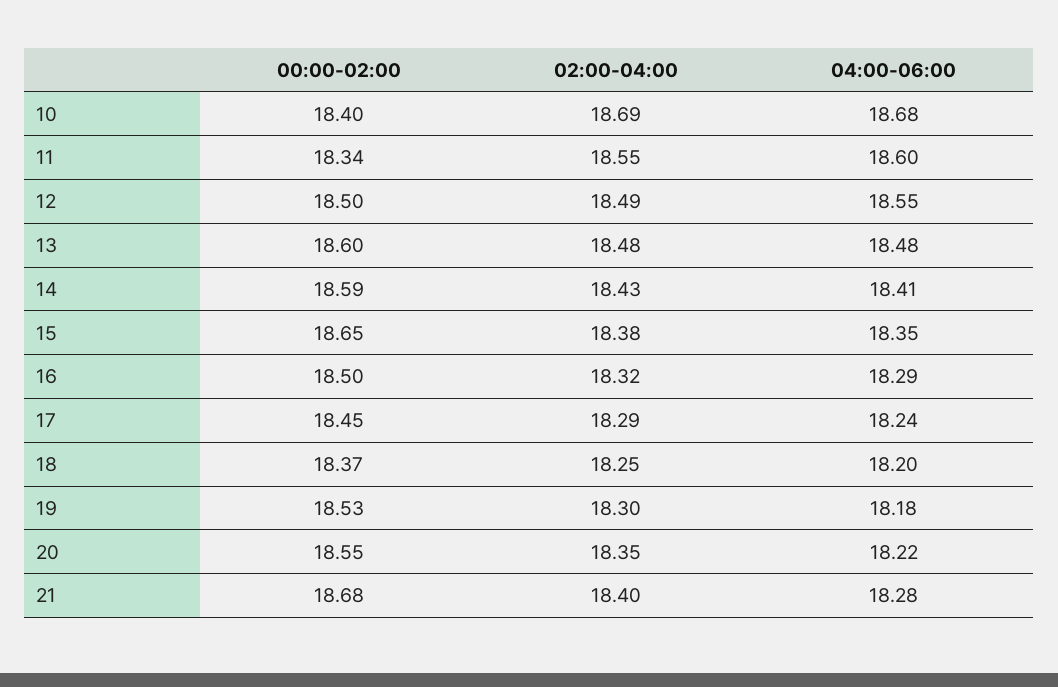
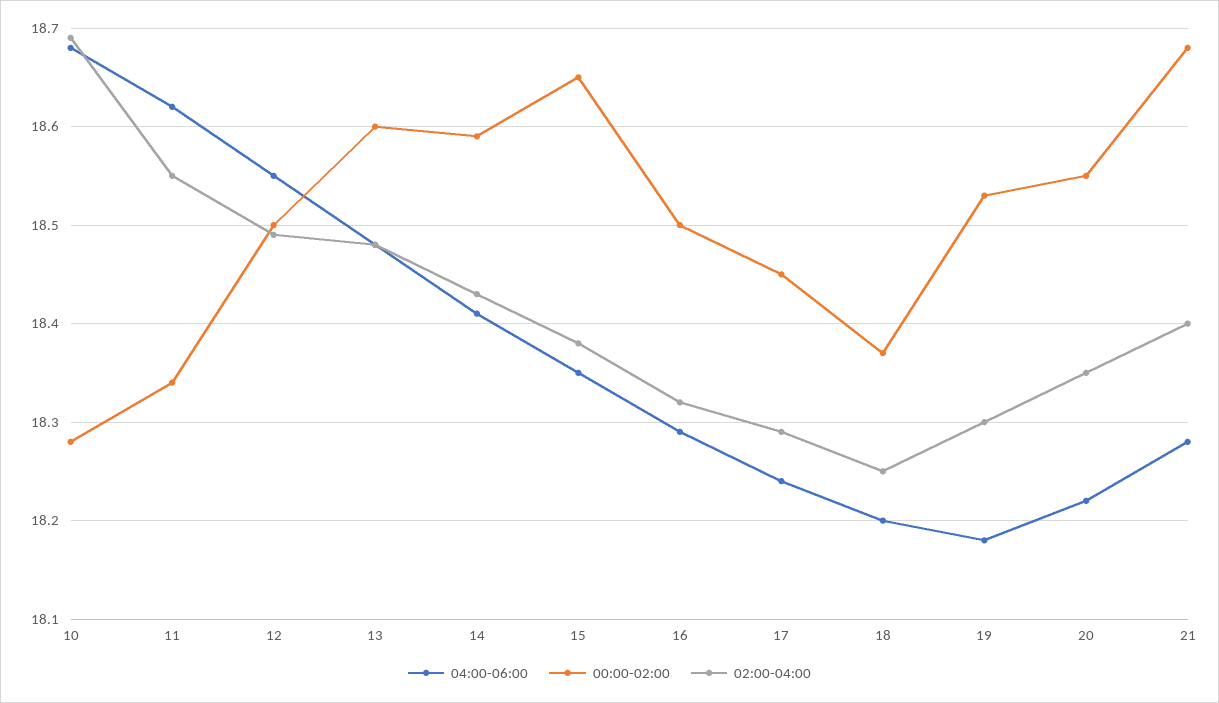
  {
    "00:00-02:00": {
-     "10": 18.4,
+     "10": 18.28,
      "11": 18.34,
      "12": 18.5,
      "13": 18.6,
      "14": 18.59,
      "15": 18.65,
      "16": 18.5,
      "17": 18.45,
      "18": 18.37,
      "19": 18.53,
      "20": 18.55,
      "21": 18.68
    },
    "02:00-04:00": {
      "10": 18.69,
      "11": 18.55,
      "12": 18.49,
      "13": 18.48,
      "14": 18.43,
      "15": 18.38,
      "16": 18.32,
      "17": 18.29,
      "18": 18.25,
      "19": 18.3,
      "20": 18.35,
      "21": 18.4
    },
    "04:00-06:00": {
      "10": 18.68,
-     "11": 18.6,
+     "11": 18.62,
      "12": 18.55,
      "13": 18.48,
      "14": 18.41,
      "15": 18.35,
      "16": 18.29,
      "17": 18.24,
      "18": 18.2,
      "19": 18.18,
      "20": 18.22,
      "21": 18.28
    }
  }

